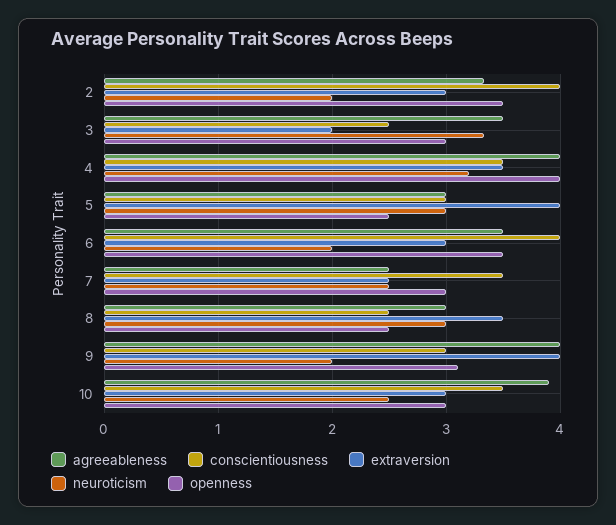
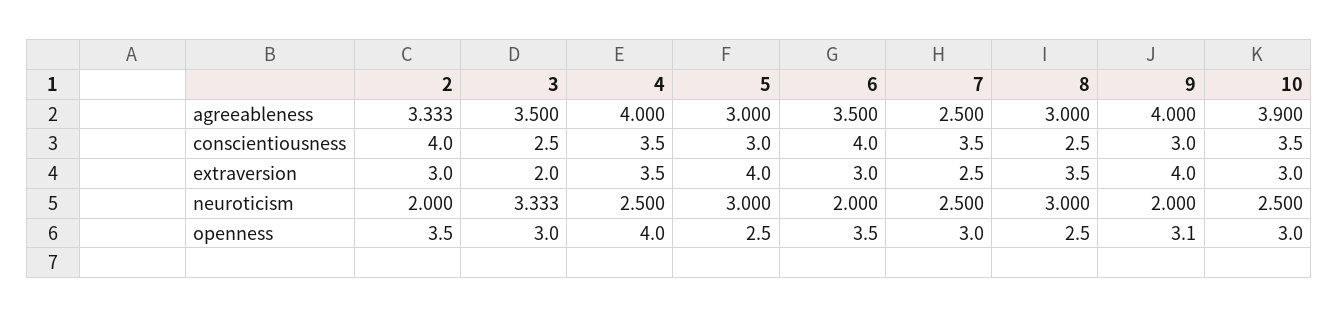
  {
    "agreeableness": {
      "2": 3.333,
      "3": 3.5,
      "4": 4,
      "5": 3,
      "6": 3.5,
      "7": 2.5,
      "8": 3,
      "9": 4,
      "10": 3.9
    },
    "conscientiousness": {
      "2": 4,
      "3": 2.5,
      "4": 3.5,
      "5": 3,
      "6": 4,
      "7": 3.5,
      "8": 2.5,
      "9": 3,
      "10": 3.5
    },
    "extraversion": {
      "2": 3,
      "3": 2,
      "4": 3.5,
      "5": 4,
      "6": 3,
      "7": 2.5,
      "8": 3.5,
      "9": 4,
      "10": 3
    },
    "neuroticism": {
      "2": 2,
      "3": 3.333,
-     "4": 3.2,
+     "4": 2.5,
      "5": 3,
      "6": 2,
      "7": 2.5,
      "8": 3,
      "9": 2,
      "10": 2.5
    },
    "openness": {
      "2": 3.5,
      "3": 3,
      "4": 4,
      "5": 2.5,
      "6": 3.5,
      "7": 3,
      "8": 2.5,
      "9": 3.1,
      "10": 3
    }
  }

